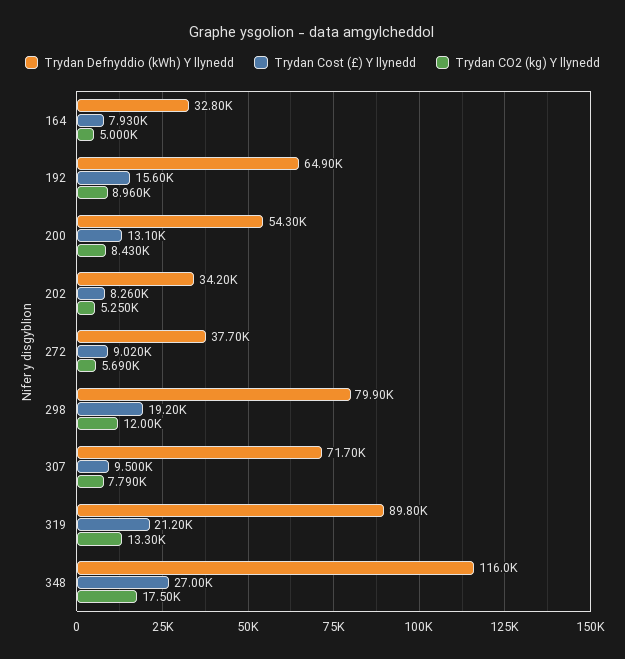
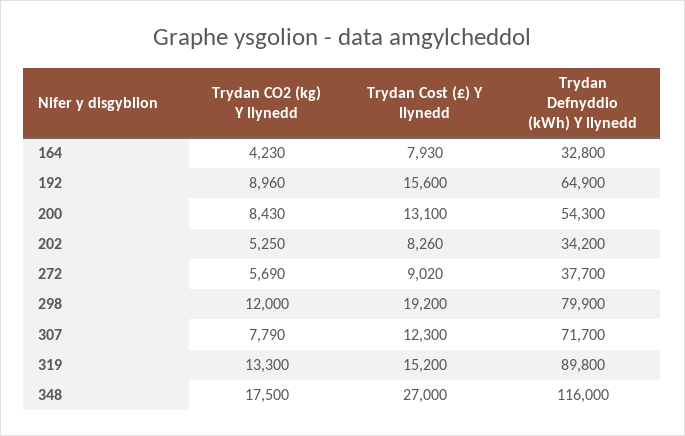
  {
    "Trydan Defnyddio (kWh) Y llynedd": {
      "164": 32800,
      "192": 64900,
      "200": 54300,
      "202": 34200,
      "272": 37700,
      "298": 79900,
      "307": 71700,
      "319": 89800,
      "348": 116000
    },
    "Trydan Cost (£) Y llynedd": {
      "164": 7930,
      "192": 15600,
      "200": 13100,
      "202": 8260,
      "272": 9020,
      "298": 19200,
-     "307": 9500,
+     "307": 12300,
-     "319": 21200,
+     "319": 15200,
      "348": 27000
    },
    "Trydan CO2 (kg) Y llynedd": {
-     "164": 5000,
+     "164": 4230,
      "192": 8960,
      "200": 8430,
      "202": 5250,
      "272": 5690,
      "298": 12000,
      "307": 7790,
      "319": 13300,
      "348": 17500
    }
  }

